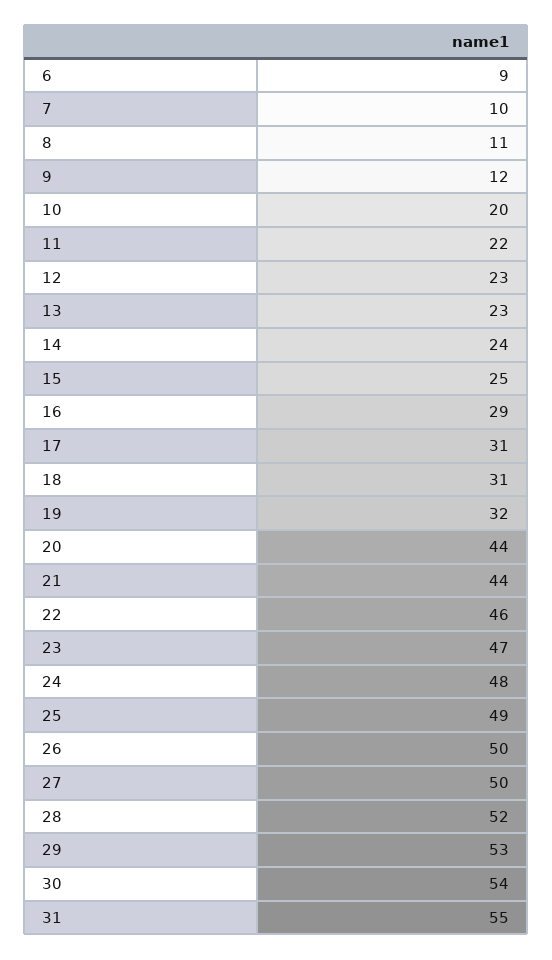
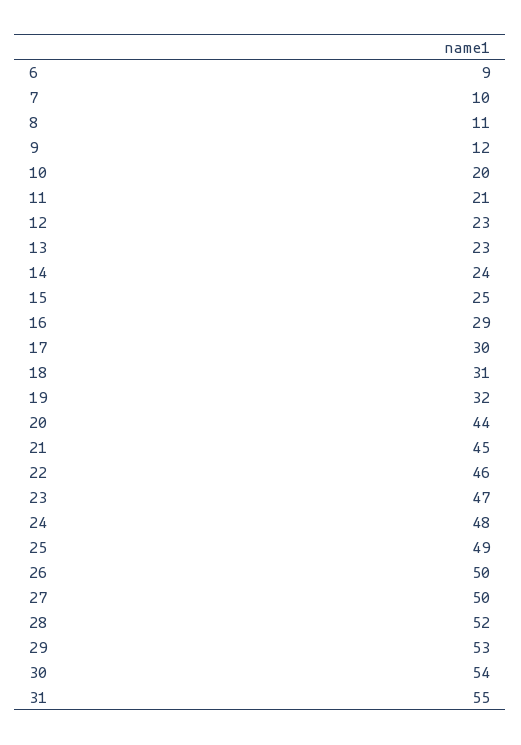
  {
    "6": 9,
    "7": 10,
    "8": 11,
    "9": 12,
    "10": 20,
-   "11": 22,
+   "11": 21,
    "12": 23,
    "13": 23,
    "14": 24,
    "15": 25,
    "16": 29,
-   "17": 31,
+   "17": 30,
    "18": 31,
    "19": 32,
    "20": 44,
-   "21": 44,
+   "21": 45,
    "22": 46,
    "23": 47,
    "24": 48,
    "25": 49,
    "26": 50,
    "27": 50,
    "28": 52,
    "29": 53,
    "30": 54,
    "31": 55
  }

